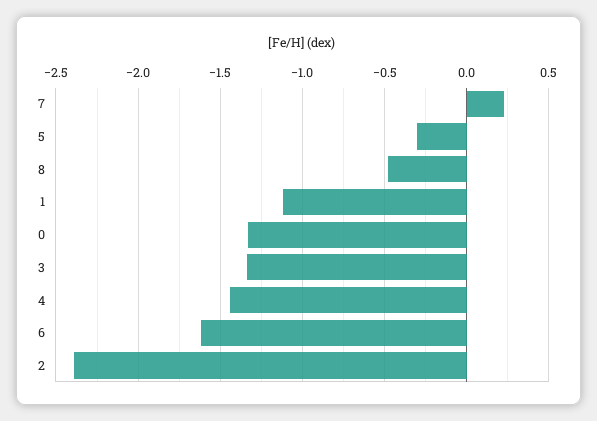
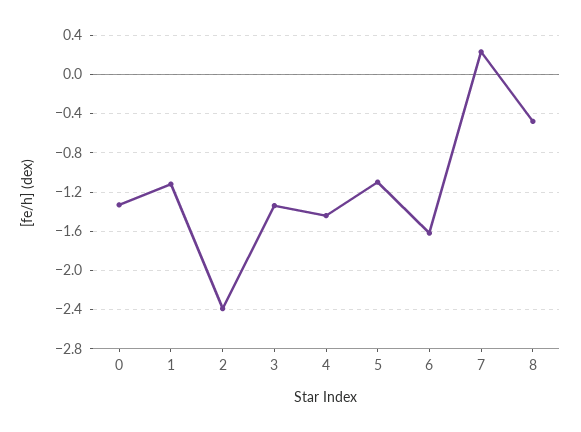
  {
    "7": 0.25,
-   "5": -0.3,
+   "5": -1.1,
    "8": -0.5,
    "1": -1.1,
    "0": -1.35,
    "3": -1.35,
    "4": -1.45,
    "6": -1.6,
    "2": -2.4
  }

